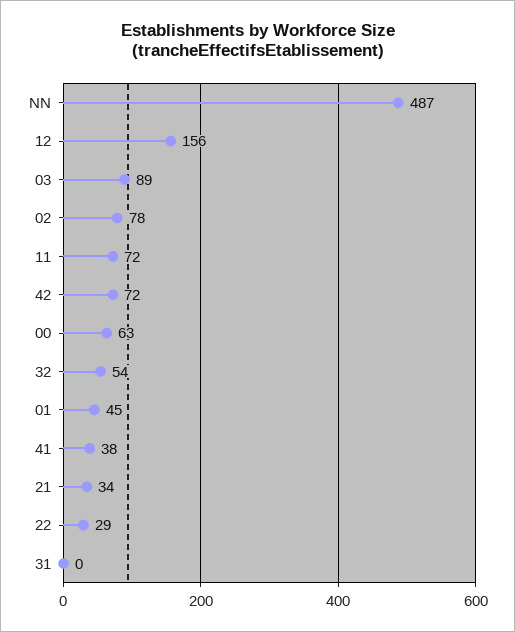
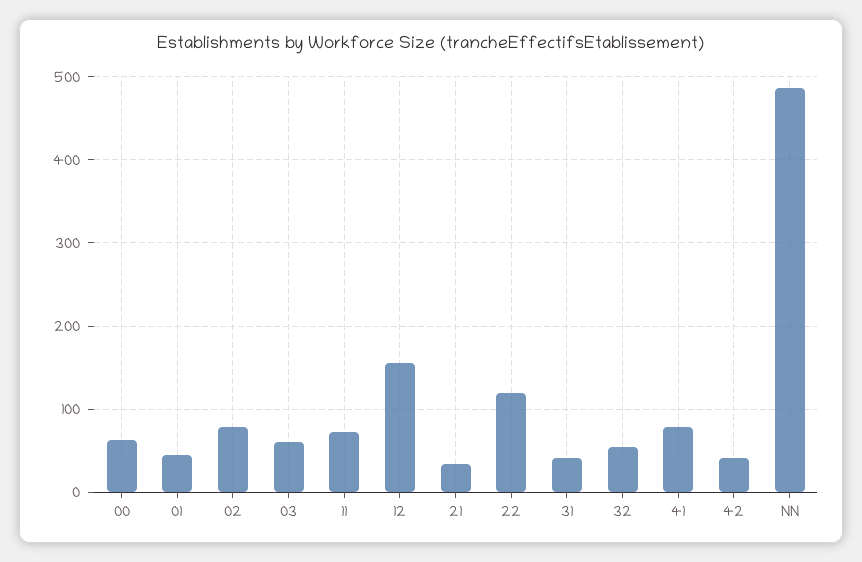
  {
    "NN": 487,
    "12": 156,
-   "03": 89,
+   "03": 60,
    "02": 78,
    "11": 72,
-   "42": 72,
+   "42": 40,
    "00": 63,
    "32": 54,
    "01": 45,
-   "41": 38,
+   "41": 80,
    "21": 34,
-   "22": 29,
+   "22": 120,
-   "31": 0
+   "31": 40
  }

